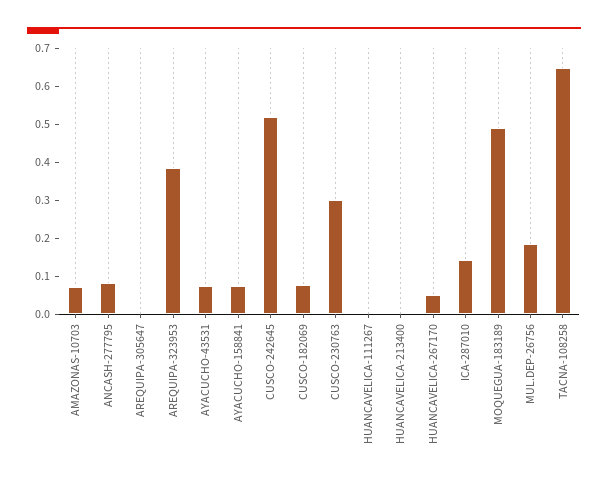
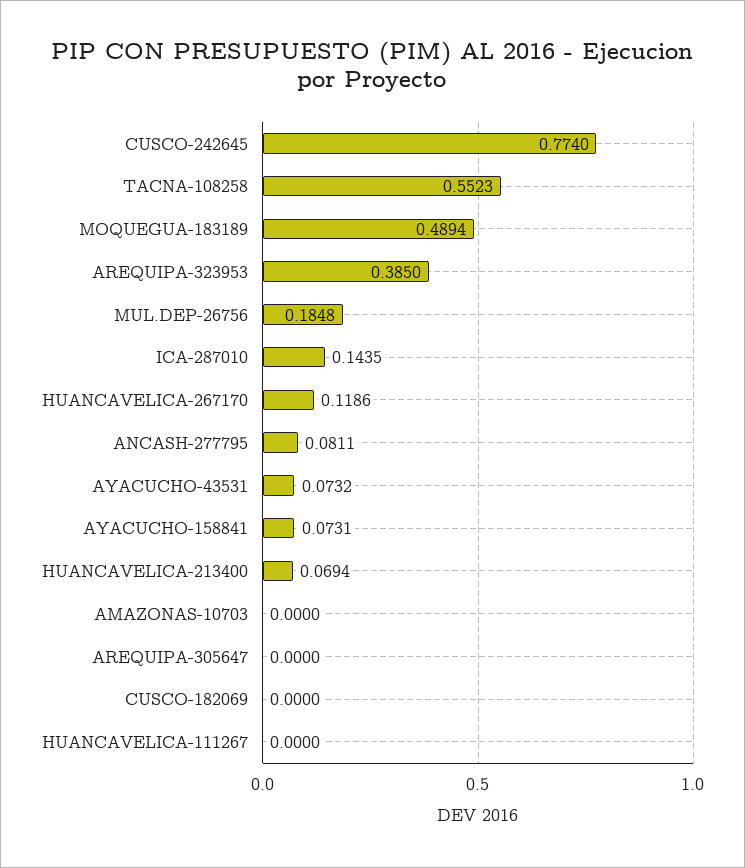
  {
-   "AMAZONAS-10703": 0.075,
+   "AMAZONAS-10703": 0,
    "ANCASH-277795": 0.0811,
    "AREQUIPA-305647": 0,
    "AREQUIPA-323953": 0.385,
    "AYACUCHO-43531": 0.0732,
    "AYACUCHO-158841": 0.0731,
-   "CUSCO-242645": 0.525,
+   "CUSCO-242645": 0.774,
-   "CUSCO-182069": 0.075,
+   "CUSCO-182069": 0,
-   "CUSCO-230763": 0.3,
    "HUANCAVELICA-111267": 0,
-   "HUANCAVELICA-213400": 0,
+   "HUANCAVELICA-213400": 0.0694,
-   "HUANCAVELICA-267170": 0.05,
+   "HUANCAVELICA-267170": 0.1186,
    "ICA-287010": 0.1435,
    "MOQUEGUA-183189": 0.4894,
    "MUL.DEP-26756": 0.1848,
-   "TACNA-108258": 0.65
+   "TACNA-108258": 0.5523
  }

